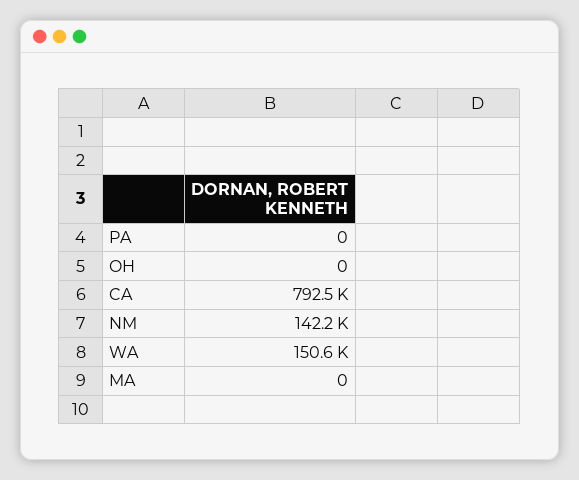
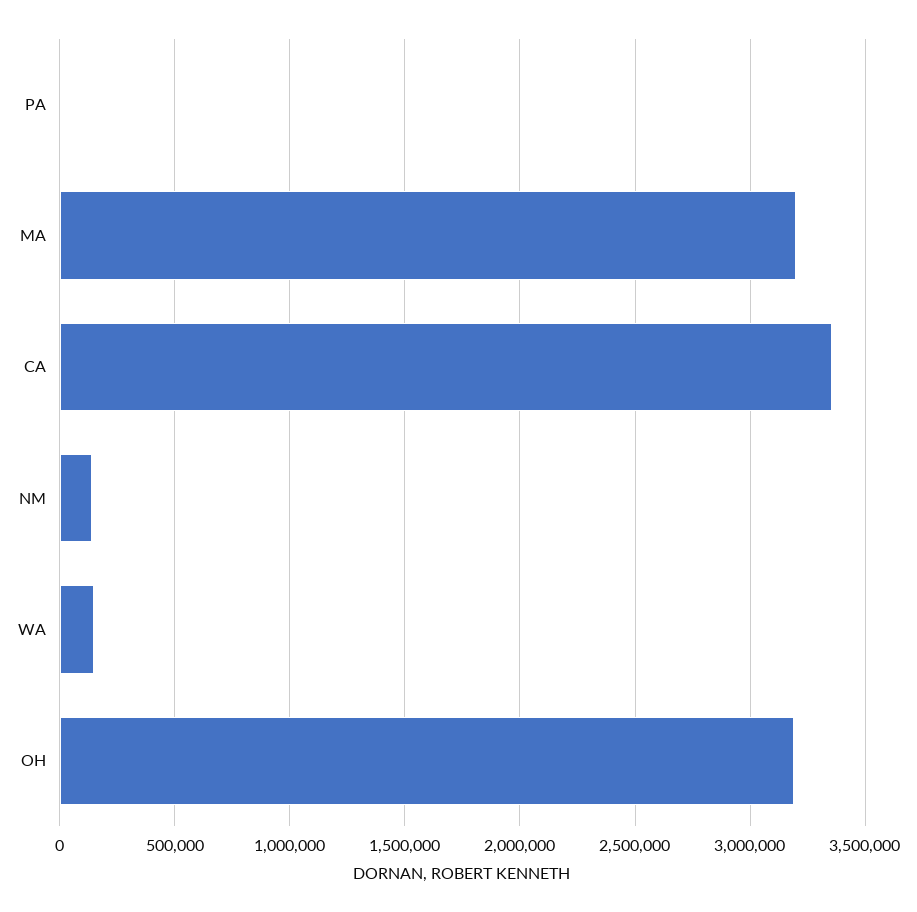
  {
    "PA": 0,
-   "OH": 0,
+   "OH": 3200000,
-   "CA": 792500,
+   "CA": 3350000,
    "NM": 142200,
    "WA": 150600,
-   "MA": 0
+   "MA": 3200000
  }

